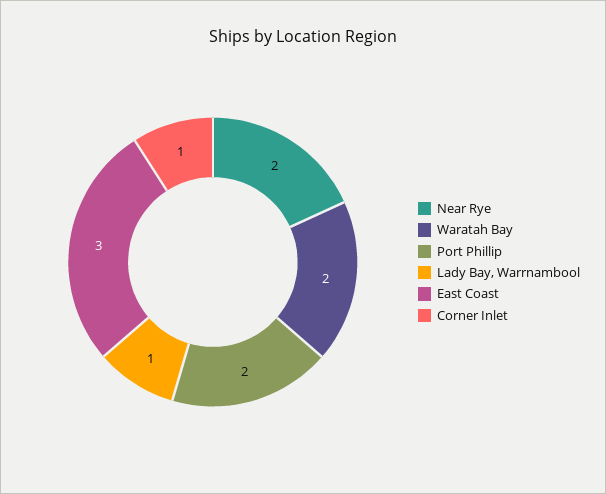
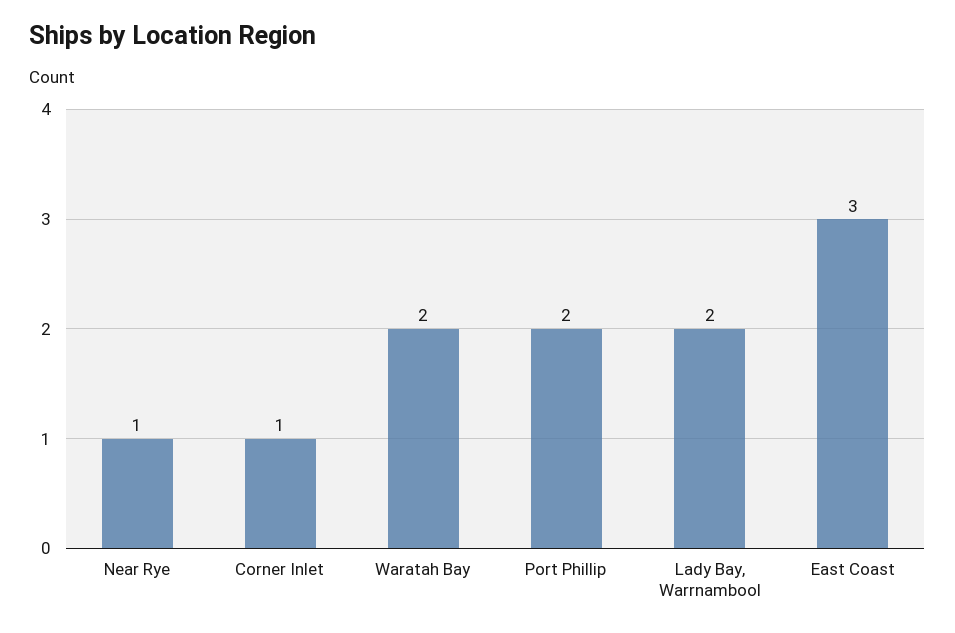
  {
-   "Near Rye": 2,
+   "Near Rye": 1,
    "Waratah Bay": 2,
    "Port Phillip": 2,
-   "Lady Bay, Warrnambool": 1,
+   "Lady Bay, Warrnambool": 2,
    "East Coast": 3,
    "Corner Inlet": 1
  }

